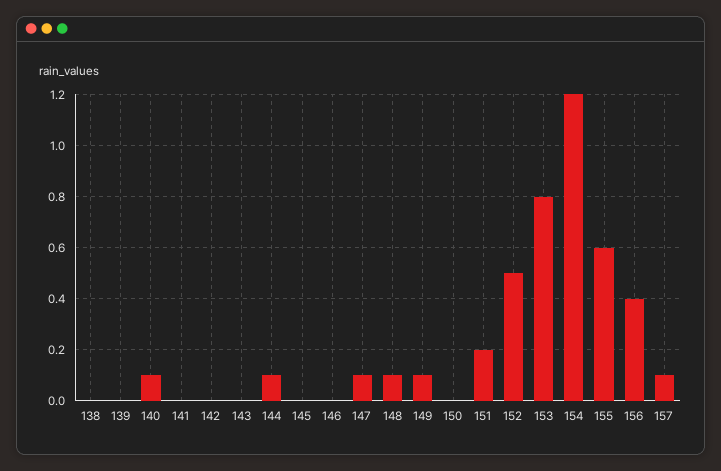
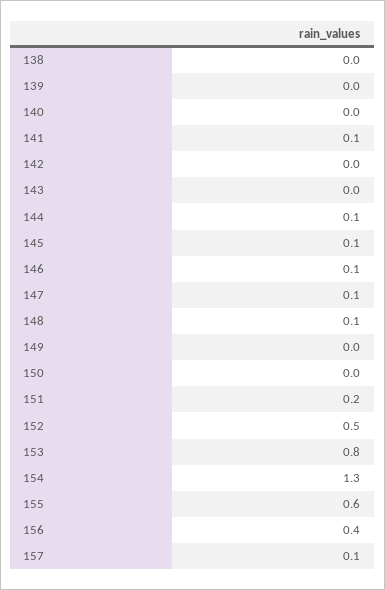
  {
    "138": 0,
    "139": 0,
-   "140": 0.1,
+   "140": 0,
-   "141": 0,
+   "141": 0.1,
    "142": 0,
    "143": 0,
    "144": 0.1,
-   "145": 0,
+   "145": 0.1,
-   "146": 0,
+   "146": 0.1,
    "147": 0.1,
    "148": 0.1,
-   "149": 0.1,
+   "149": 0,
    "150": 0,
    "151": 0.2,
    "152": 0.5,
    "153": 0.8,
-   "154": 1.2,
+   "154": 1.3,
    "155": 0.6,
    "156": 0.4,
    "157": 0.1
  }

